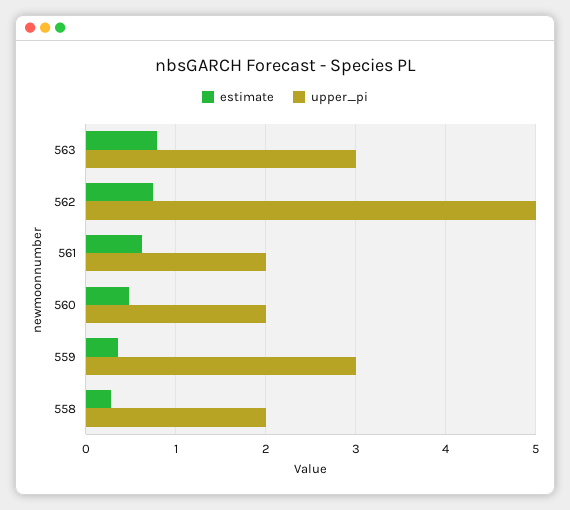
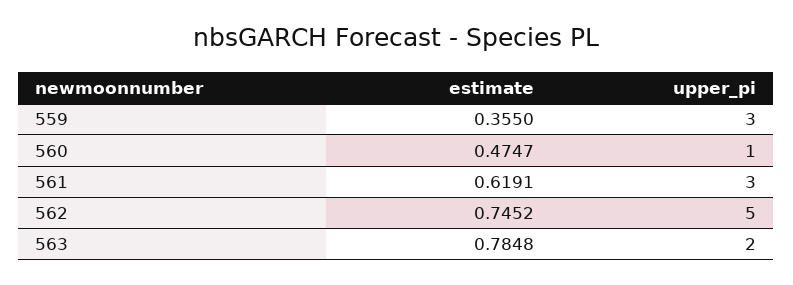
  {
    "estimate": {
      "563": 0.7848,
      "562": 0.7452,
      "561": 0.6191,
      "560": 0.4747,
-     "559": 0.355,
+     "559": 0.355
-     "558": 0.3
    },
    "upper_pi": {
-     "563": 3,
+     "563": 2,
      "562": 5,
-     "561": 2,
+     "561": 3,
-     "560": 2,
+     "560": 1,
-     "559": 3,
+     "559": 3
-     "558": 2
    }
  }

